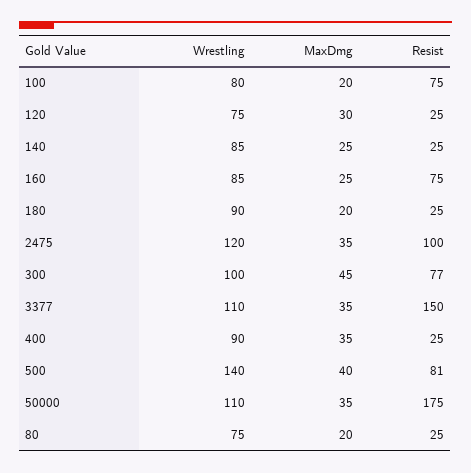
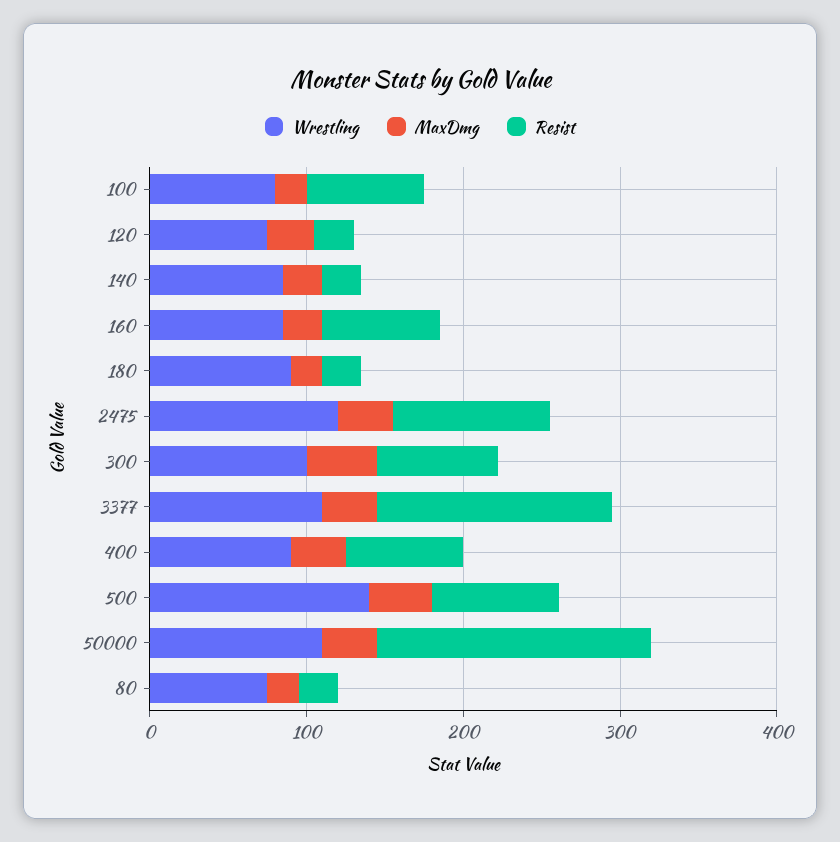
  {
    "Wrestling": {
      "100": 80,
      "120": 75,
      "140": 85,
      "160": 85,
      "180": 90,
      "2475": 120,
      "300": 100,
      "3377": 110,
      "400": 90,
      "500": 140,
      "50000": 110,
      "80": 75
    },
    "MaxDmg": {
      "100": 20,
      "120": 30,
      "140": 25,
      "160": 25,
      "180": 20,
      "2475": 35,
      "300": 45,
      "3377": 35,
      "400": 35,
      "500": 40,
      "50000": 35,
      "80": 20
    },
    "Resist": {
      "100": 75,
      "120": 25,
      "140": 25,
      "160": 75,
      "180": 25,
      "2475": 100,
      "300": 77,
      "3377": 150,
-     "400": 25,
+     "400": 80,
      "500": 81,
      "50000": 175,
      "80": 25
    }
  }

